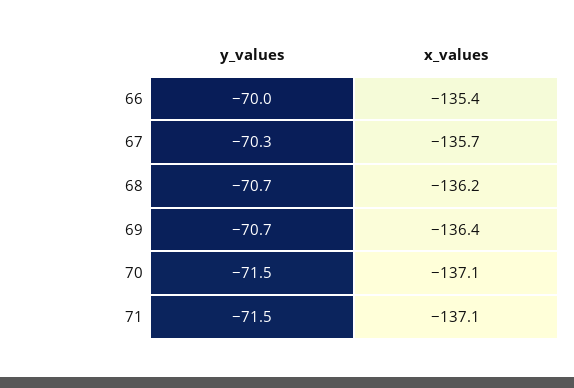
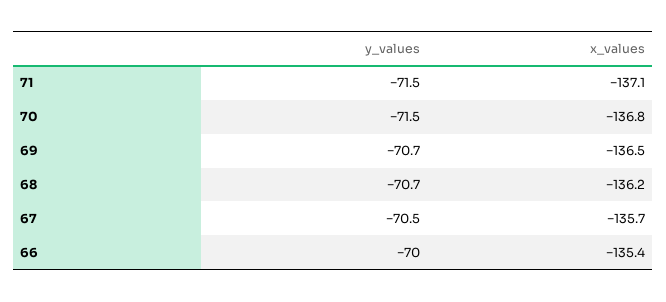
  {
    "y_values": {
      "66": -70,
-     "67": -70.3,
+     "67": -70.5,
      "68": -70.7,
      "69": -70.7,
      "70": -71.5,
      "71": -71.5
    },
    "x_values": {
      "66": -135.4,
      "67": -135.7,
      "68": -136.2,
-     "69": -136.4,
+     "69": -136.5,
-     "70": -137.1,
+     "70": -136.8,
      "71": -137.1
    }
  }

